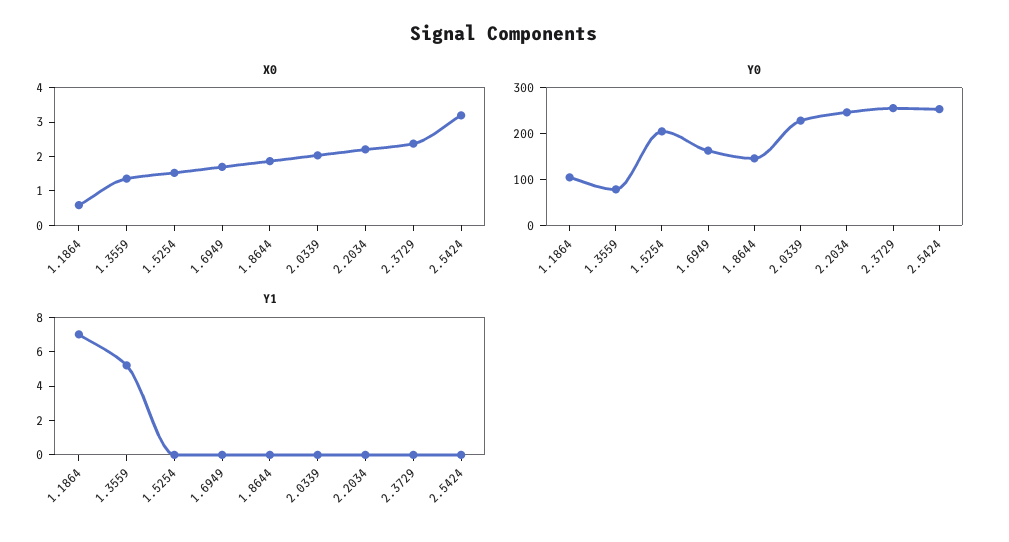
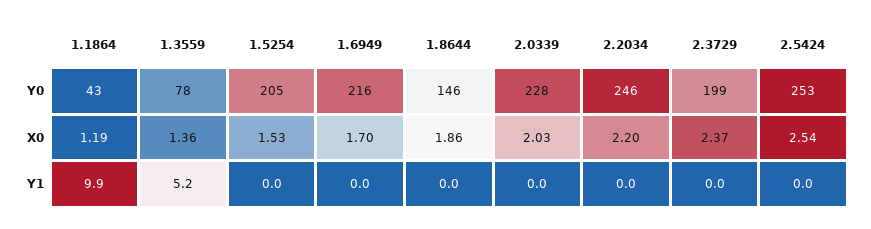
  {
    "X0": {
-     "1.1864": 0.5,
+     "1.1864": 1.19,
      "1.3559": 1.36,
      "1.5254": 1.53,
      "1.6949": 1.7,
      "1.8644": 1.86,
      "2.0339": 2.03,
      "2.2034": 2.2,
      "2.3729": 2.37,
-     "2.5424": 3.25
+     "2.5424": 2.54
    },
    "Y0": {
-     "1.1864": 100,
+     "1.1864": 43,
      "1.3559": 78,
      "1.5254": 205,
-     "1.6949": 160,
+     "1.6949": 216,
      "1.8644": 146,
      "2.0339": 228,
      "2.2034": 246,
-     "2.3729": 260,
+     "2.3729": 199,
      "2.5424": 253
    },
    "Y1": {
-     "1.1864": 7,
+     "1.1864": 9.9,
      "1.3559": 5.2,
      "1.5254": 0,
      "1.6949": 0,
      "1.8644": 0,
      "2.0339": 0,
      "2.2034": 0,
      "2.3729": 0,
      "2.5424": 0
    }
  }

